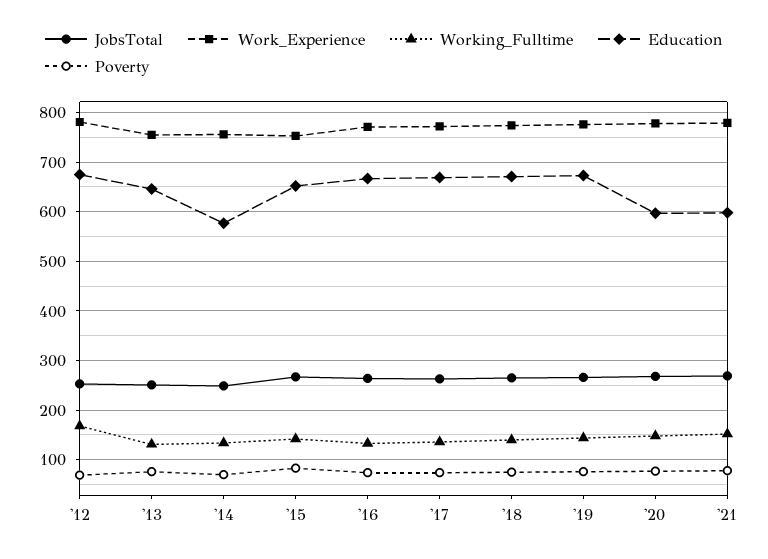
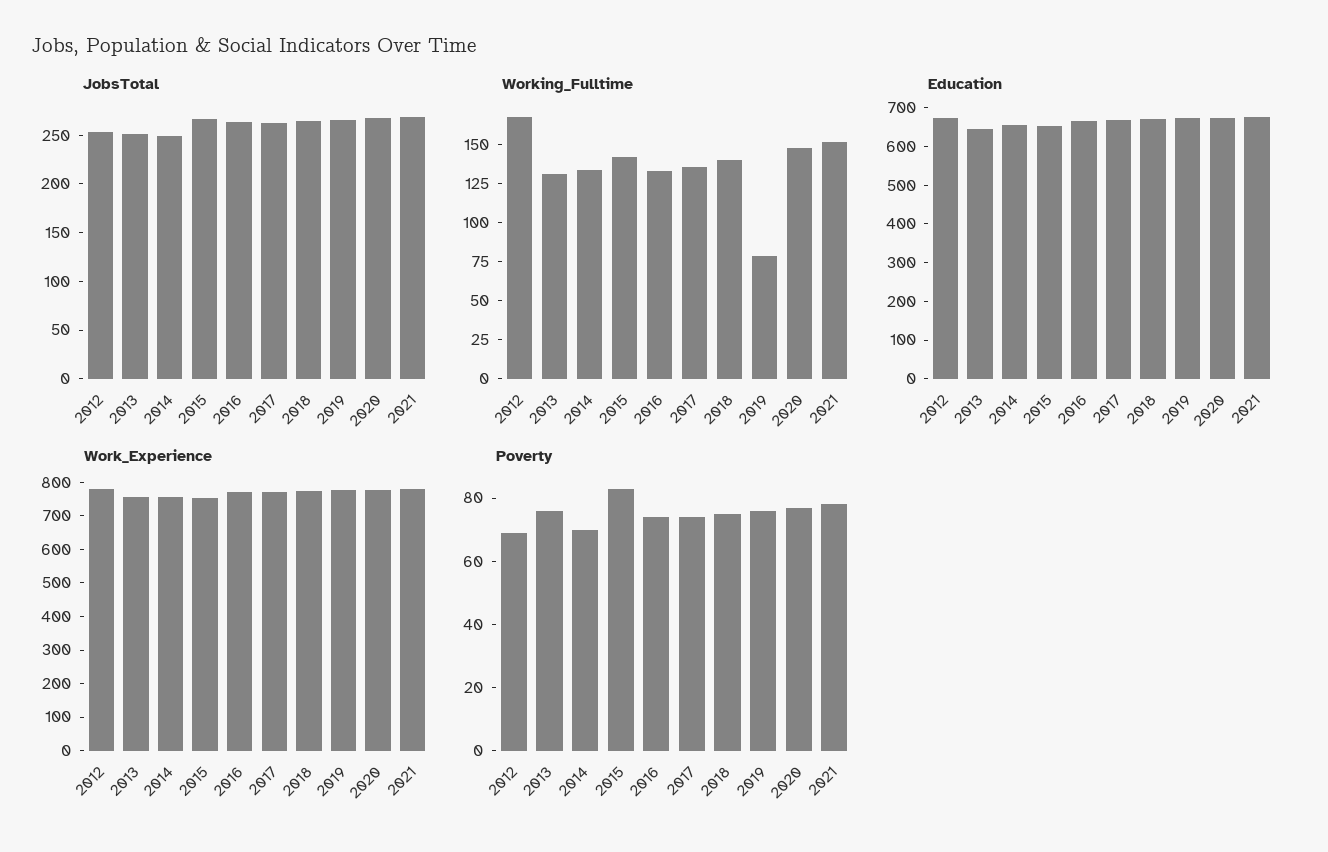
  {
    "JobsTotal": {
      "'12": 250,
      "'13": 250,
      "'14": 250,
      "'15": 270,
      "'16": 260,
      "'17": 260,
      "'18": 270,
      "'19": 270,
      "'20": 270,
      "'21": 270
    },
    "Work_Experience": {
      "'12": 780,
      "'13": 760,
      "'14": 760,
      "'15": 760,
      "'16": 780,
      "'17": 780,
      "'18": 780,
      "'19": 780,
      "'20": 780,
      "'21": 780
    },
    "Working_Fulltime": {
      "'12": 160,
      "'13": 140,
      "'14": 140,
      "'15": 140,
      "'16": 140,
      "'17": 140,
      "'18": 140,
-     "'19": 140,
+     "'19": 75,
      "'20": 140,
      "'21": 160
    },
    "Education": {
      "'12": 680,
      "'13": 640,
-     "'14": 580,
+     "'14": 650,
      "'15": 660,
      "'16": 660,
      "'17": 660,
      "'18": 680,
      "'19": 680,
-     "'20": 600,
+     "'20": 675,
-     "'21": 600
+     "'21": 675
    },
    "Poverty": {
      "'12": 70,
      "'13": 75,
      "'14": 70,
      "'15": 85,
      "'16": 75,
      "'17": 75,
      "'18": 75,
      "'19": 75,
      "'20": 75,
      "'21": 80
    }
  }

